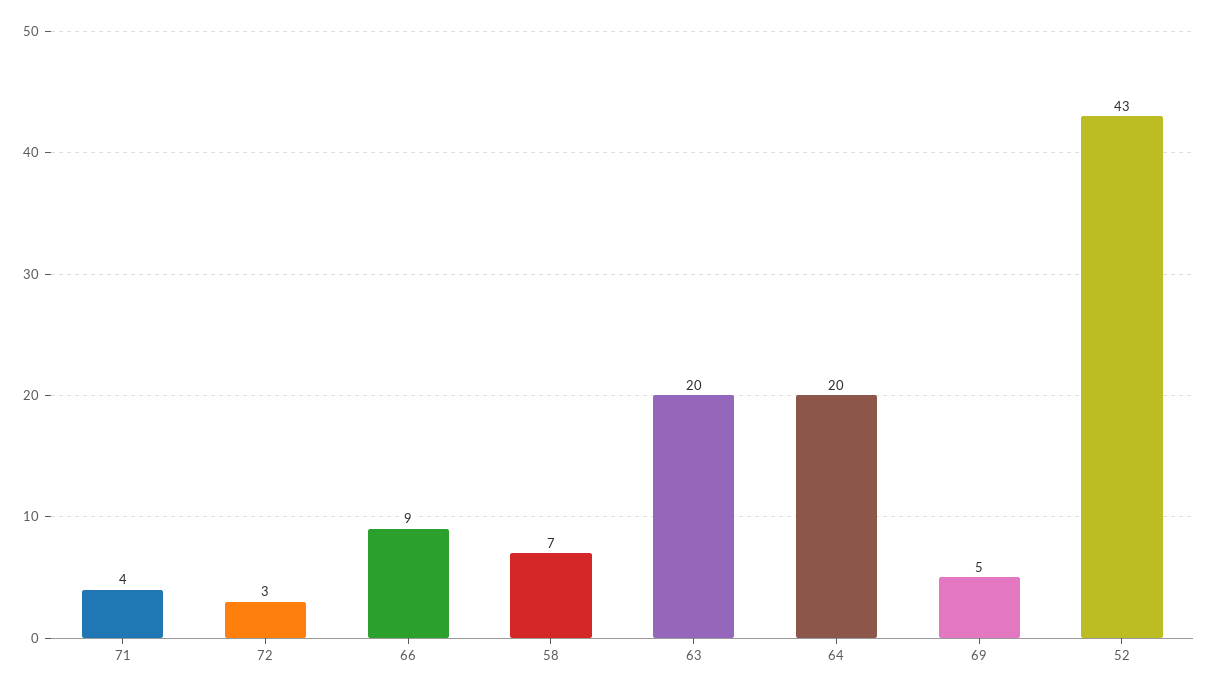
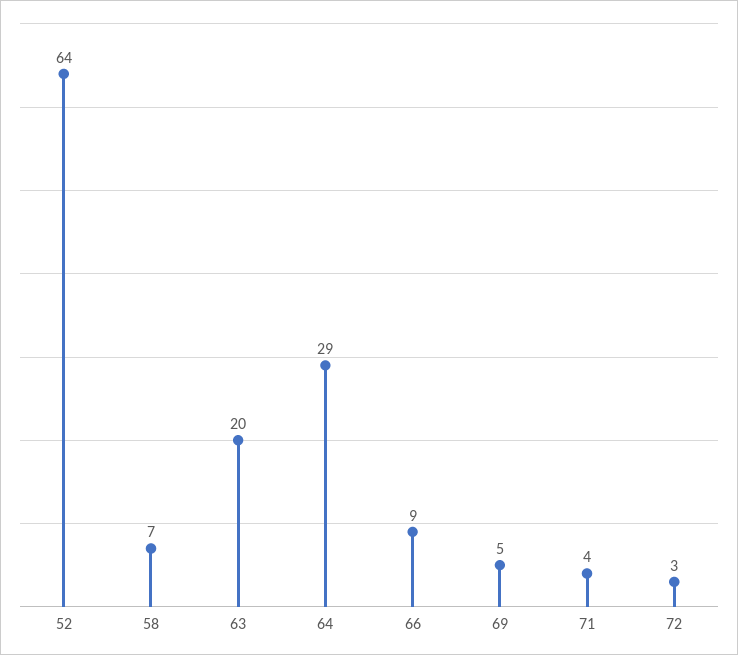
  {
    "71": 4,
    "72": 3,
    "66": 9,
    "58": 7,
    "63": 20,
-   "64": 20,
+   "64": 29,
    "69": 5,
-   "52": 43
+   "52": 64
  }

